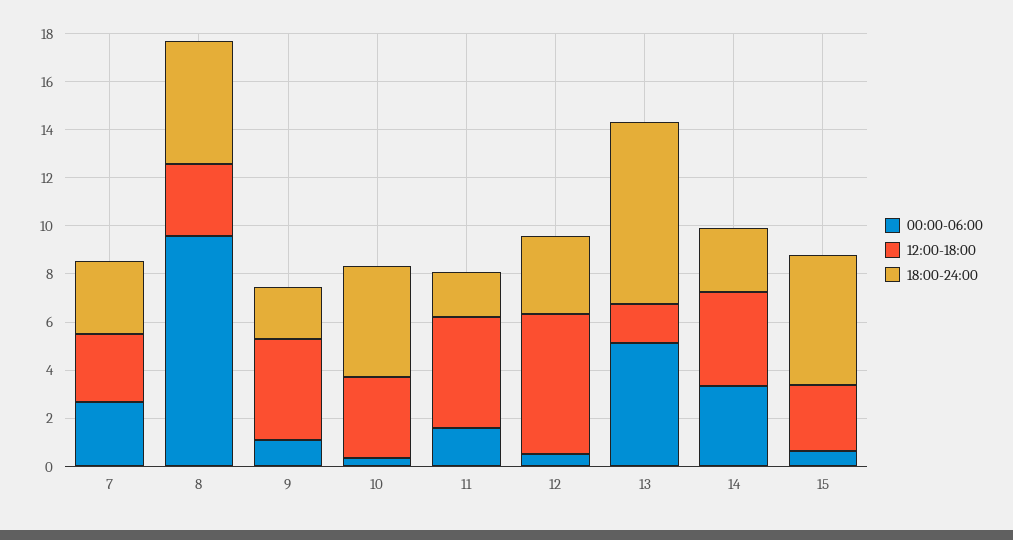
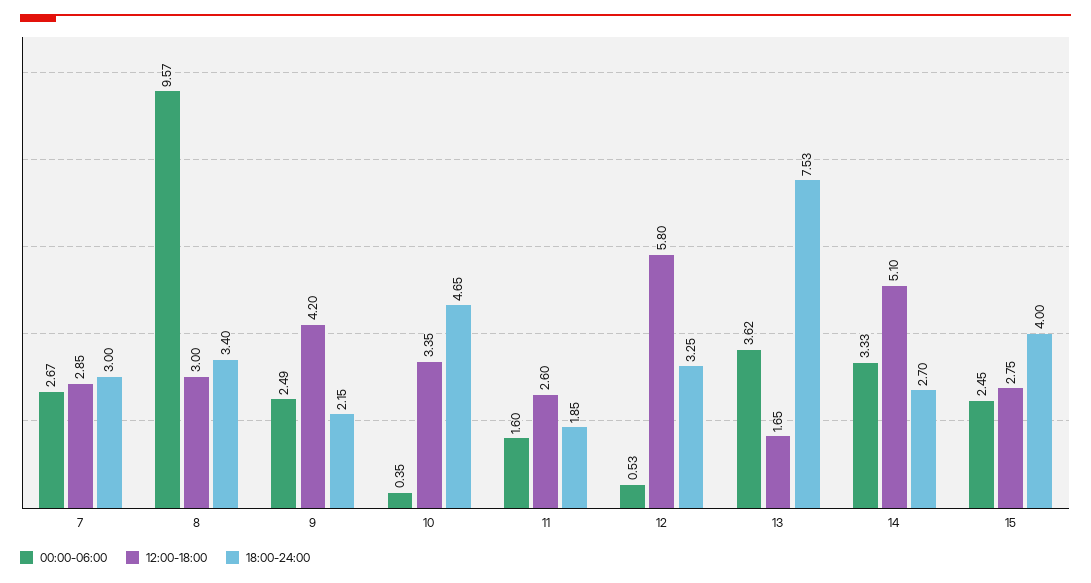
  {
    "00:00-06:00": {
      "7": 2.67,
      "8": 9.57,
-     "9": 1,
+     "9": 2.49,
      "10": 0.35,
      "11": 1.6,
      "12": 0.53,
-     "13": 5,
+     "13": 3.62,
      "14": 3.33,
-     "15": 0.5
+     "15": 2.45
    },
    "12:00-18:00": {
      "7": 2.85,
      "8": 3,
      "9": 4.2,
      "10": 3.35,
-     "11": 4.5,
+     "11": 2.6,
      "12": 5.8,
      "13": 1.65,
-     "14": 4,
+     "14": 5.1,
      "15": 2.75
    },
    "18:00-24:00": {
      "7": 3,
-     "8": 5,
+     "8": 3.4,
      "9": 2.15,
      "10": 4.65,
      "11": 1.85,
      "12": 3.25,
      "13": 7.53,
      "14": 2.7,
-     "15": 5.5
+     "15": 4
    }
  }

